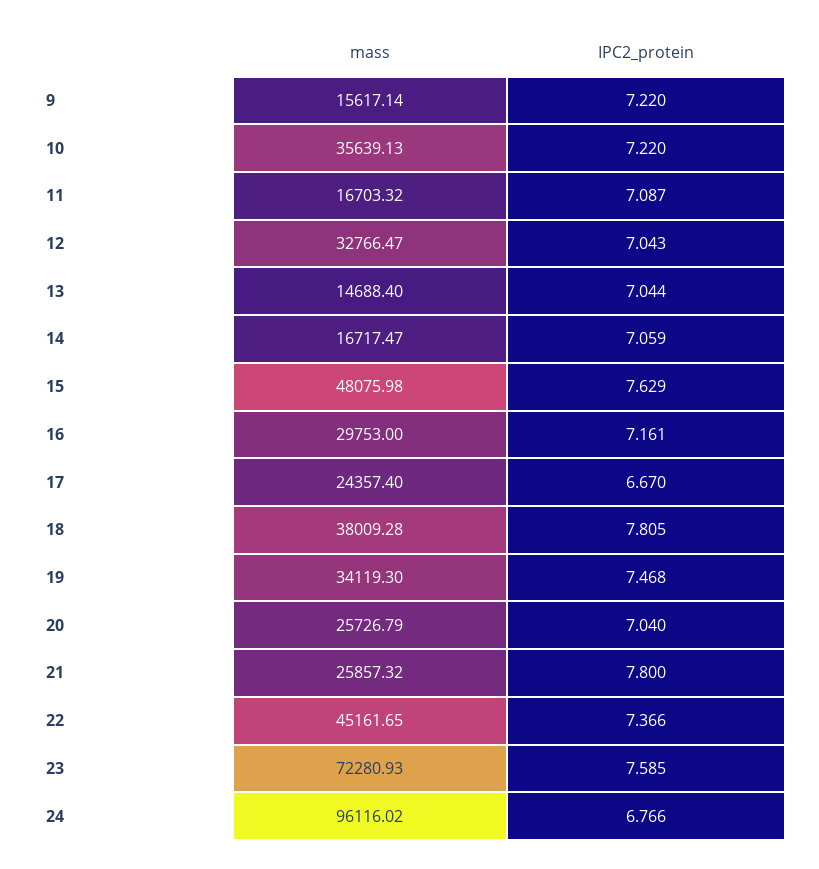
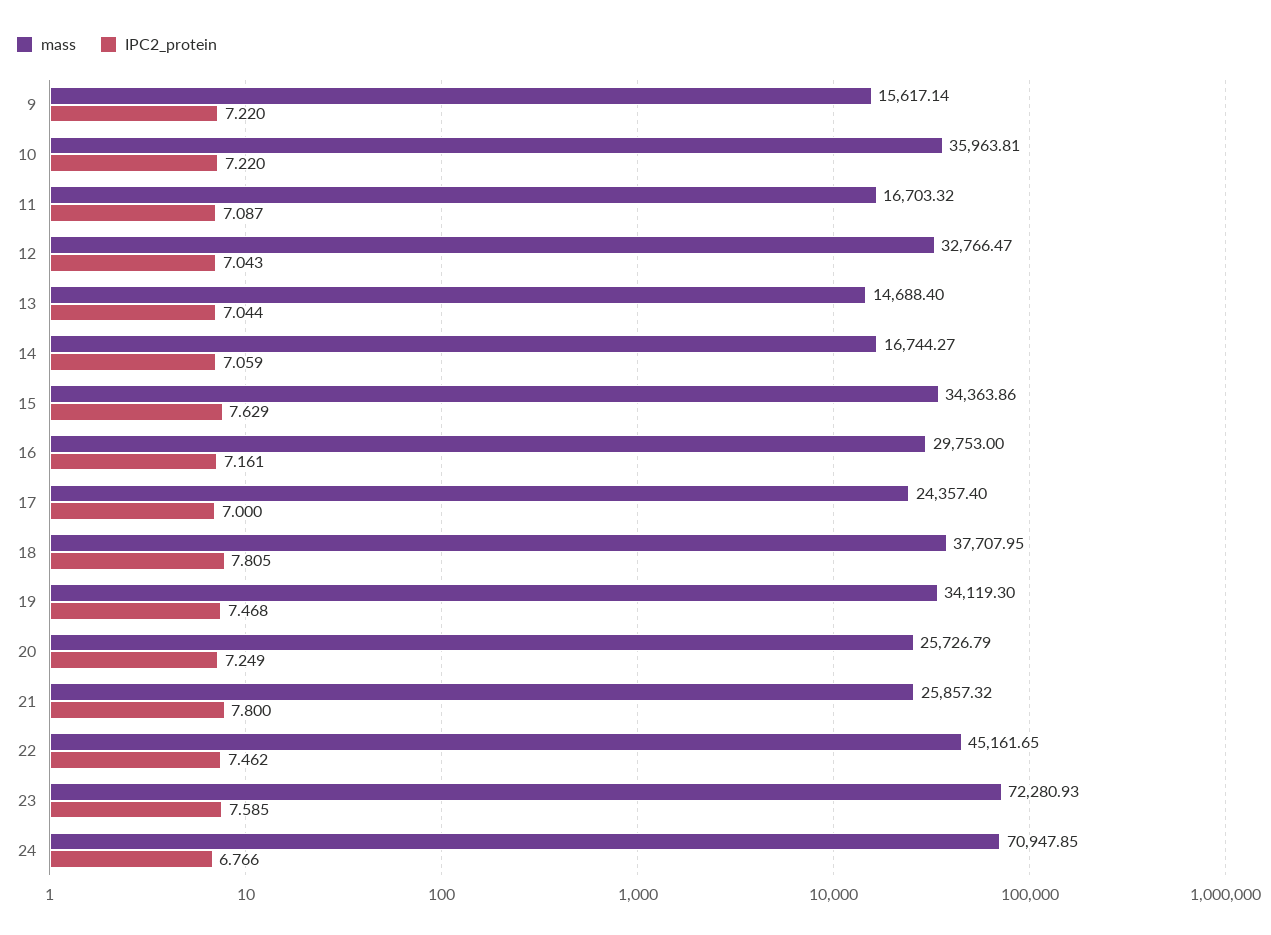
  {
    "mass": {
      "9": 15617.14,
-     "10": 35639.13,
+     "10": 35963.81,
      "11": 16703.32,
      "12": 32766.47,
      "13": 14688.4,
-     "14": 16717.47,
+     "14": 16744.27,
-     "15": 48075.98,
+     "15": 34363.86,
      "16": 29753,
      "17": 24357.4,
-     "18": 38009.28,
+     "18": 37707.95,
      "19": 34119.3,
      "20": 25726.79,
      "21": 25857.32,
      "22": 45161.65,
      "23": 72280.93,
-     "24": 96116.02
+     "24": 70947.85
    },
    "IPC2_protein": {
      "9": 7.22,
      "10": 7.22,
      "11": 7.087,
      "12": 7.043,
      "13": 7.044,
      "14": 7.059,
      "15": 7.629,
      "16": 7.161,
-     "17": 6.67,
+     "17": 7,
      "18": 7.805,
      "19": 7.468,
-     "20": 7.04,
+     "20": 7.249,
      "21": 7.8,
-     "22": 7.366,
+     "22": 7.462,
      "23": 7.585,
      "24": 6.766
    }
  }

